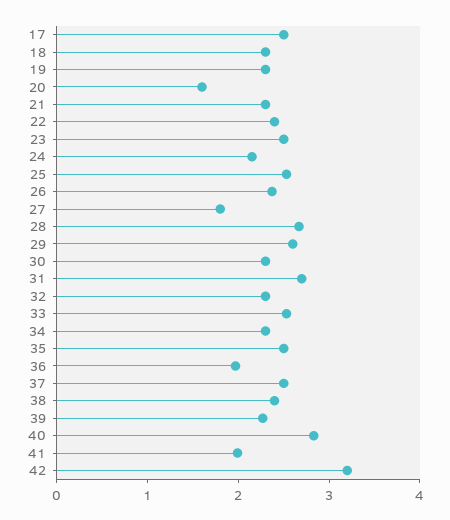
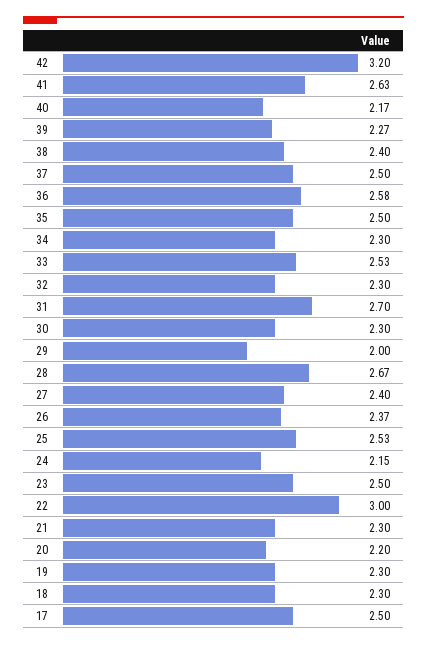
  {
    "17": 2.5,
    "18": 2.3,
    "19": 2.3,
-   "20": 1.6,
+   "20": 2.2,
    "21": 2.3,
-   "22": 2.4,
+   "22": 3,
    "23": 2.5,
    "24": 2.15,
    "25": 2.53,
    "26": 2.37,
-   "27": 1.8,
+   "27": 2.4,
    "28": 2.67,
-   "29": 2.6,
+   "29": 2,
    "30": 2.3,
    "31": 2.7,
    "32": 2.3,
    "33": 2.53,
    "34": 2.3,
    "35": 2.5,
-   "36": 2,
+   "36": 2.58,
    "37": 2.5,
    "38": 2.4,
    "39": 2.27,
-   "40": 2.8,
+   "40": 2.17,
-   "41": 2,
+   "41": 2.63,
    "42": 3.2
  }

